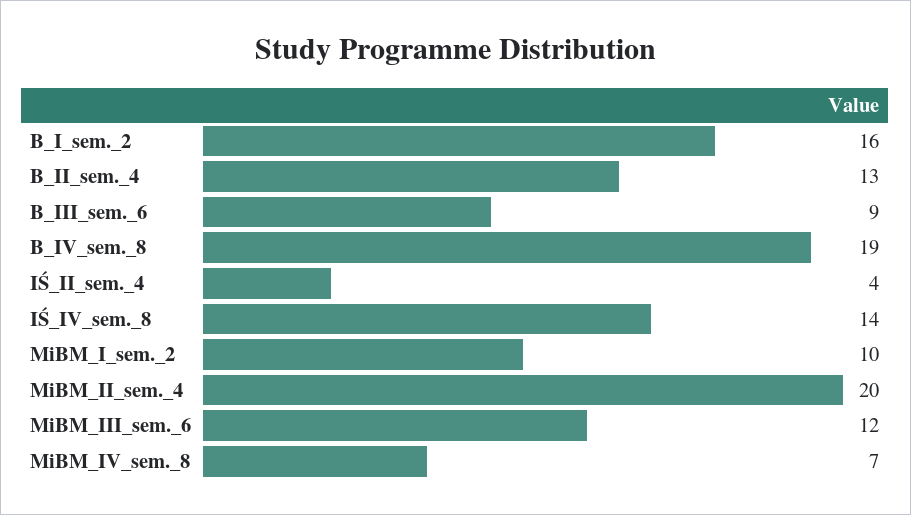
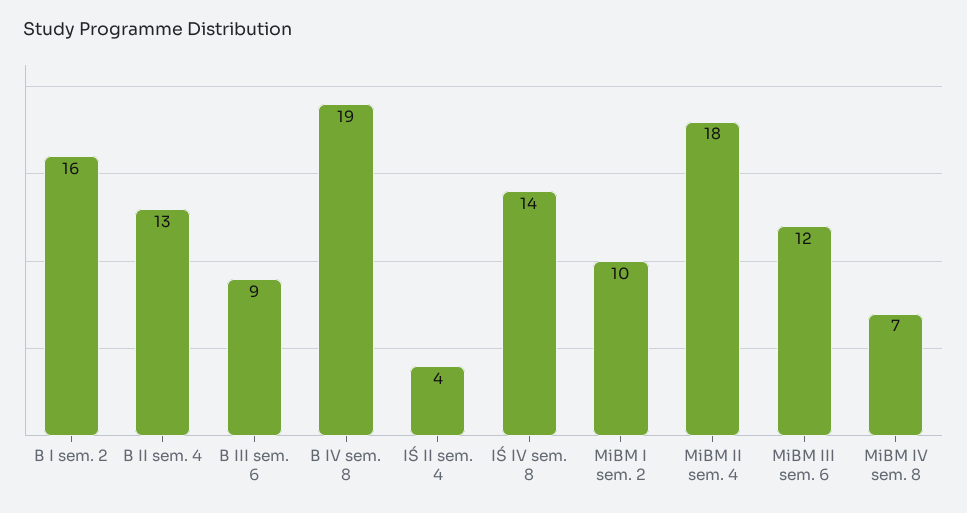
  {
    "B_I_sem._2": 16,
    "B_II_sem._4": 13,
    "B_III_sem._6": 9,
    "B_IV_sem._8": 19,
    "IŚ_II_sem._4": 4,
    "IŚ_IV_sem._8": 14,
    "MiBM_I_sem._2": 10,
-   "MiBM_II_sem._4": 20,
+   "MiBM_II_sem._4": 18,
    "MiBM_III_sem._6": 12,
    "MiBM_IV_sem._8": 7
  }

